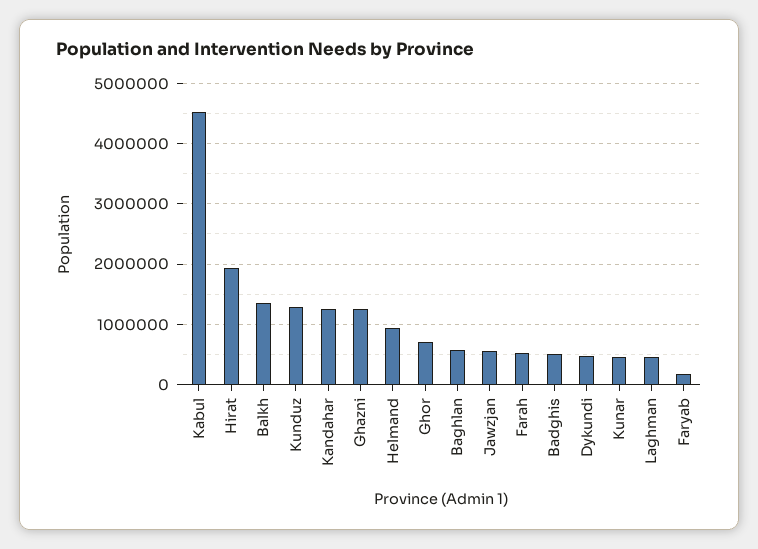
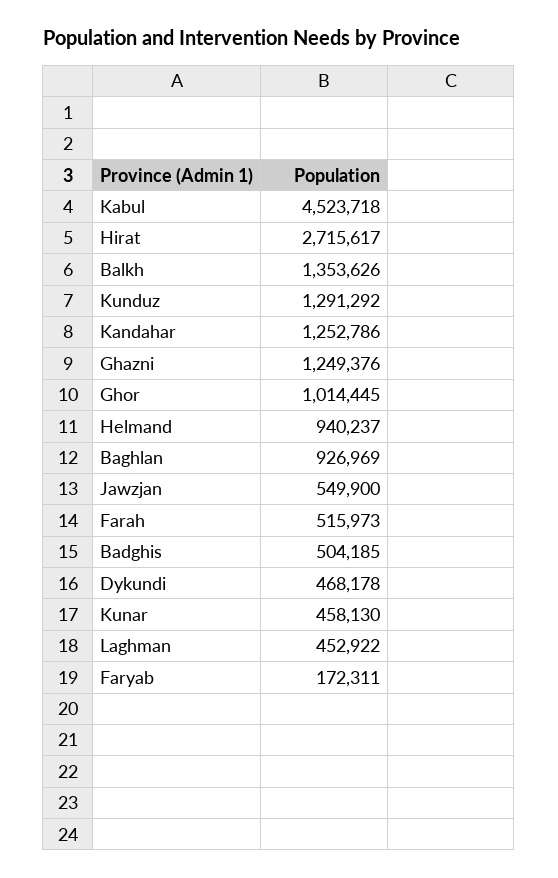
  {
    "Kabul": 4523718,
-   "Hirat": 1900000,
+   "Hirat": 2715617,
    "Balkh": 1353626,
    "Kunduz": 1291292,
    "Kandahar": 1252786,
    "Ghazni": 1249376,
    "Helmand": 940237,
-   "Ghor": 700000,
+   "Ghor": 1014445,
-   "Baghlan": 600000,
+   "Baghlan": 926969,
    "Jawzjan": 549900,
    "Farah": 515973,
    "Badghis": 504185,
    "Dykundi": 468178,
    "Kunar": 458130,
    "Laghman": 452922,
    "Faryab": 172311
  }

